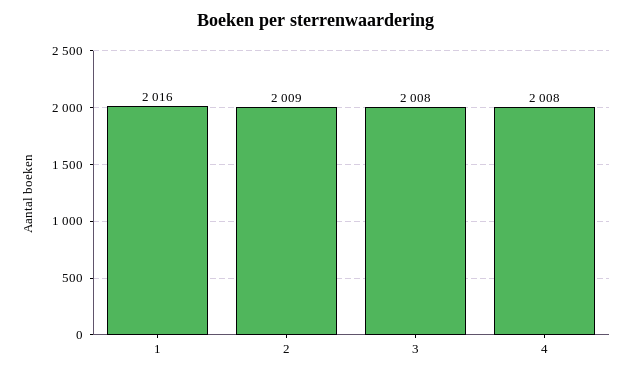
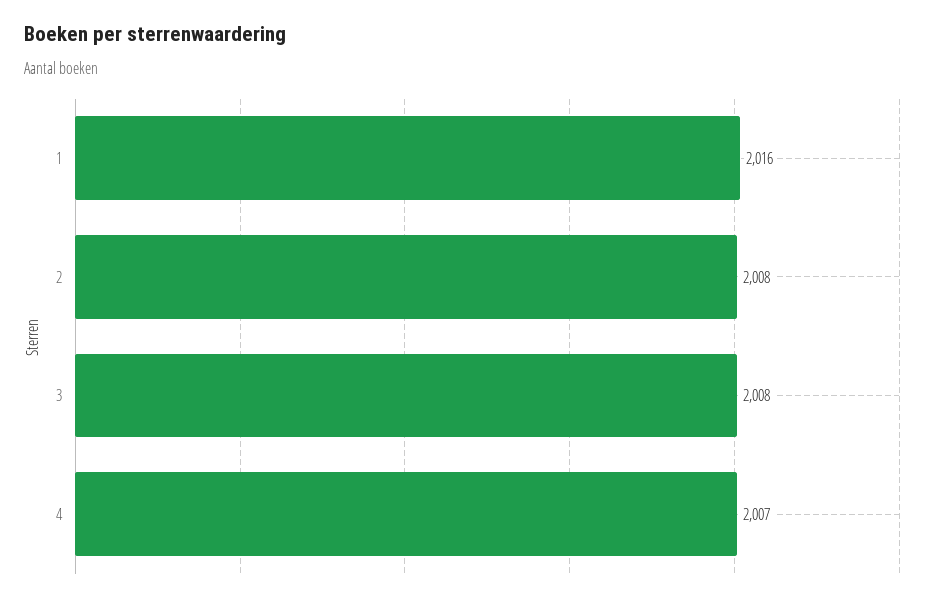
  {
    "1": 2016,
-   "2": 2009,
+   "2": 2008,
    "3": 2008,
-   "4": 2008
+   "4": 2007
  }

